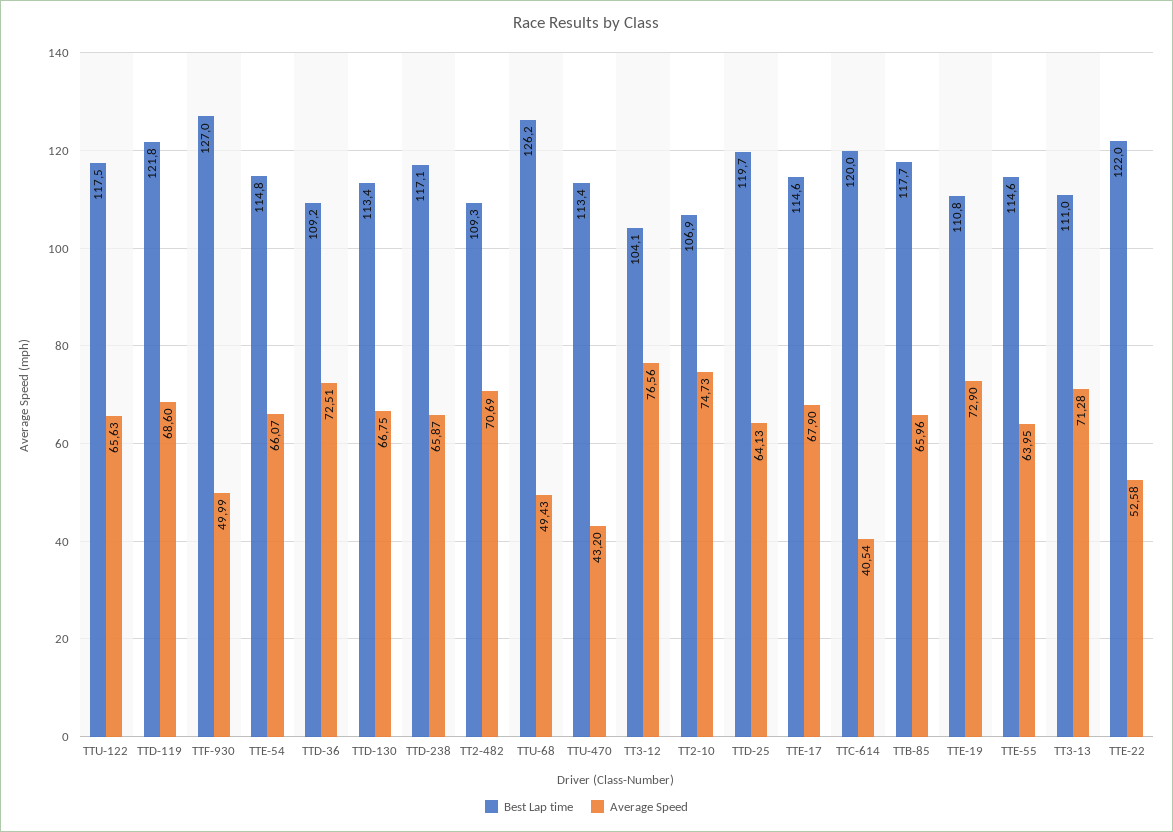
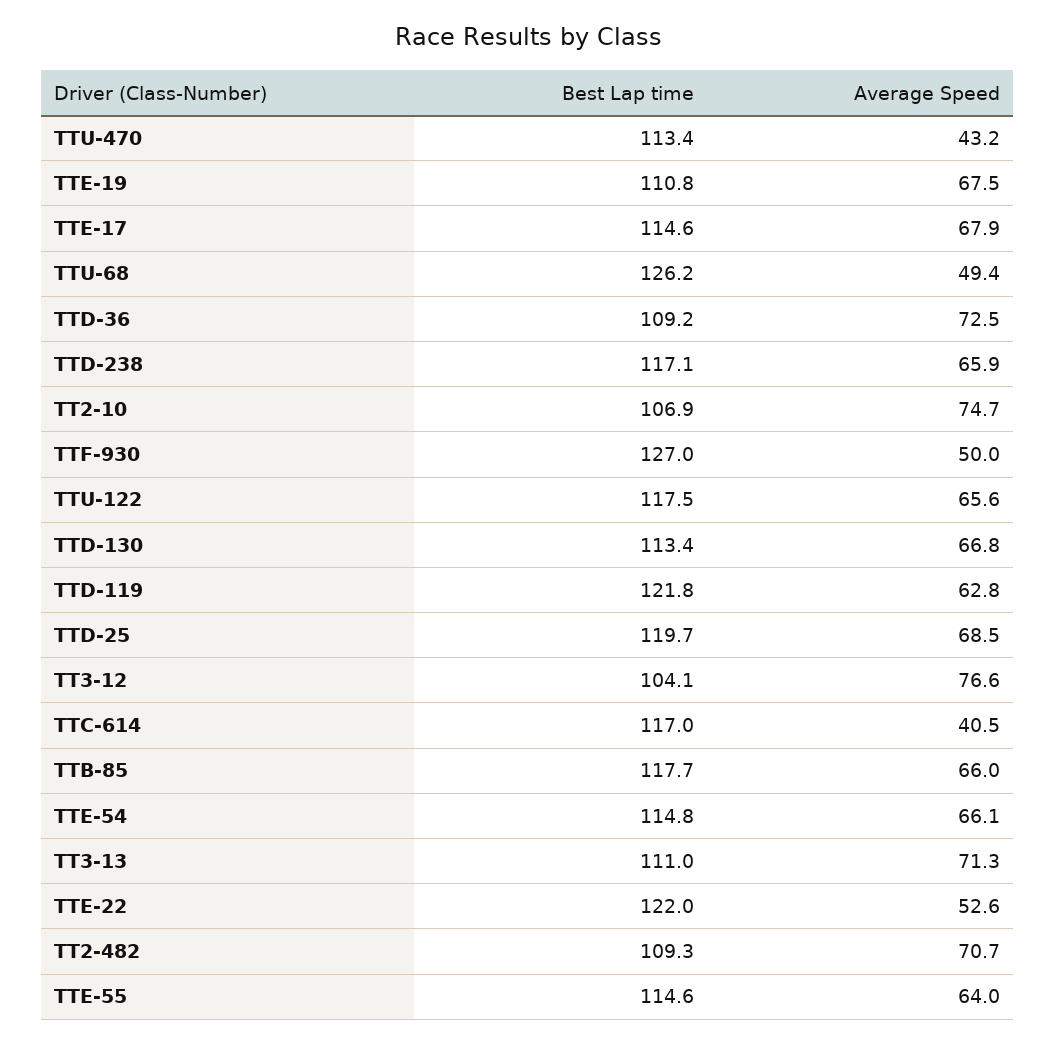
  {
    "Best Lap time": {
      "TTU-122": 117.5,
      "TTD-119": 121.8,
      "TTF-930": 127,
      "TTE-54": 114.8,
      "TTD-36": 109.2,
      "TTD-130": 113.4,
      "TTD-238": 117.1,
      "TT2-482": 109.3,
      "TTU-68": 126.2,
      "TTU-470": 113.4,
      "TT3-12": 104.1,
      "TT2-10": 106.9,
      "TTD-25": 119.7,
      "TTE-17": 114.6,
-     "TTC-614": 120,
+     "TTC-614": 117,
      "TTB-85": 117.7,
      "TTE-19": 110.8,
      "TTE-55": 114.6,
      "TT3-13": 111,
      "TTE-22": 122
    },
    "Average Speed": {
      "TTU-122": 65.63,
-     "TTD-119": 68.6,
+     "TTD-119": 62.8,
      "TTF-930": 49.99,
      "TTE-54": 66.07,
      "TTD-36": 72.51,
      "TTD-130": 66.75,
      "TTD-238": 65.87,
      "TT2-482": 70.69,
      "TTU-68": 49.43,
      "TTU-470": 43.2,
      "TT3-12": 76.56,
      "TT2-10": 74.73,
-     "TTD-25": 64.13,
+     "TTD-25": 68.5,
      "TTE-17": 67.9,
      "TTC-614": 40.54,
      "TTB-85": 65.96,
-     "TTE-19": 72.9,
+     "TTE-19": 67.5,
      "TTE-55": 63.95,
      "TT3-13": 71.28,
      "TTE-22": 52.58
    }
  }

